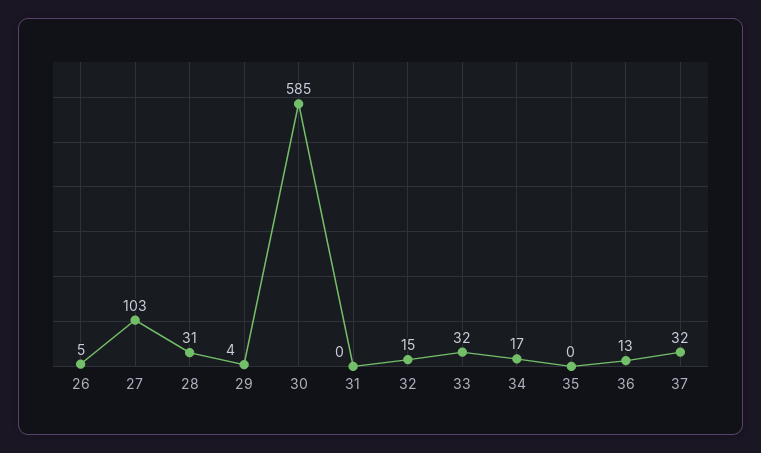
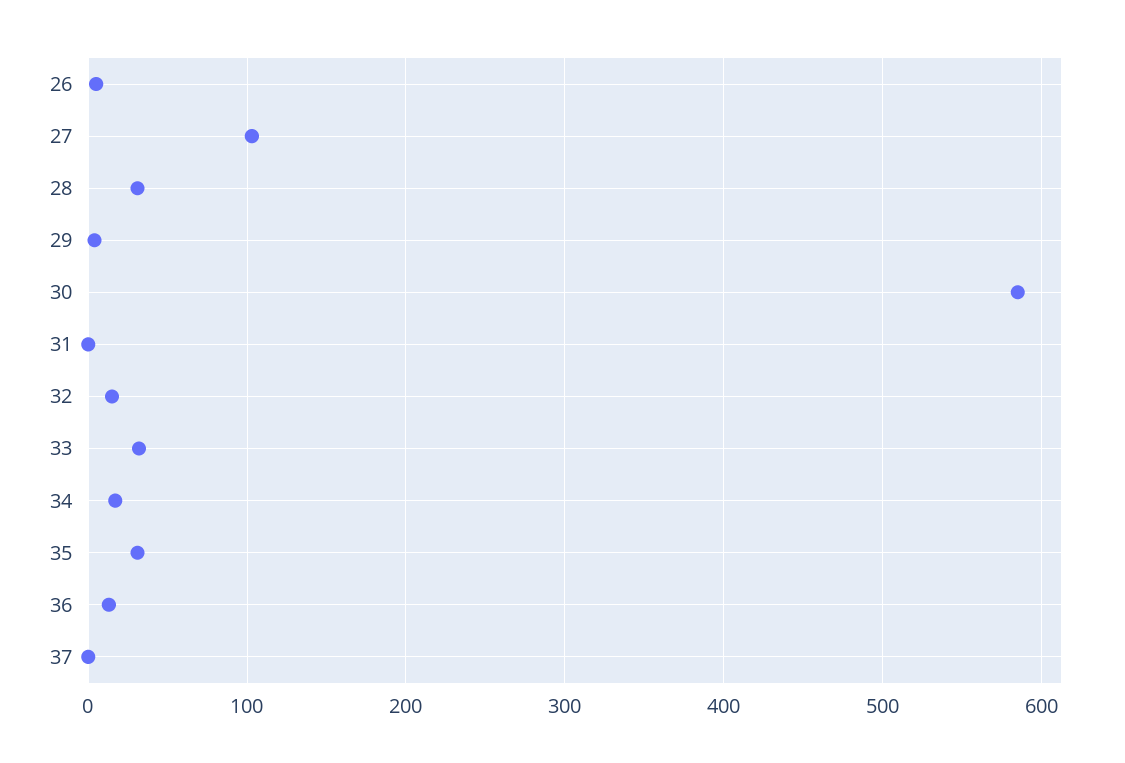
  {
    "26": 5,
    "27": 103,
    "28": 31,
    "29": 4,
    "30": 585,
    "31": 0,
    "32": 15,
    "33": 32,
    "34": 17,
-   "35": 0,
+   "35": 30,
    "36": 13,
-   "37": 32
+   "37": 0
  }

